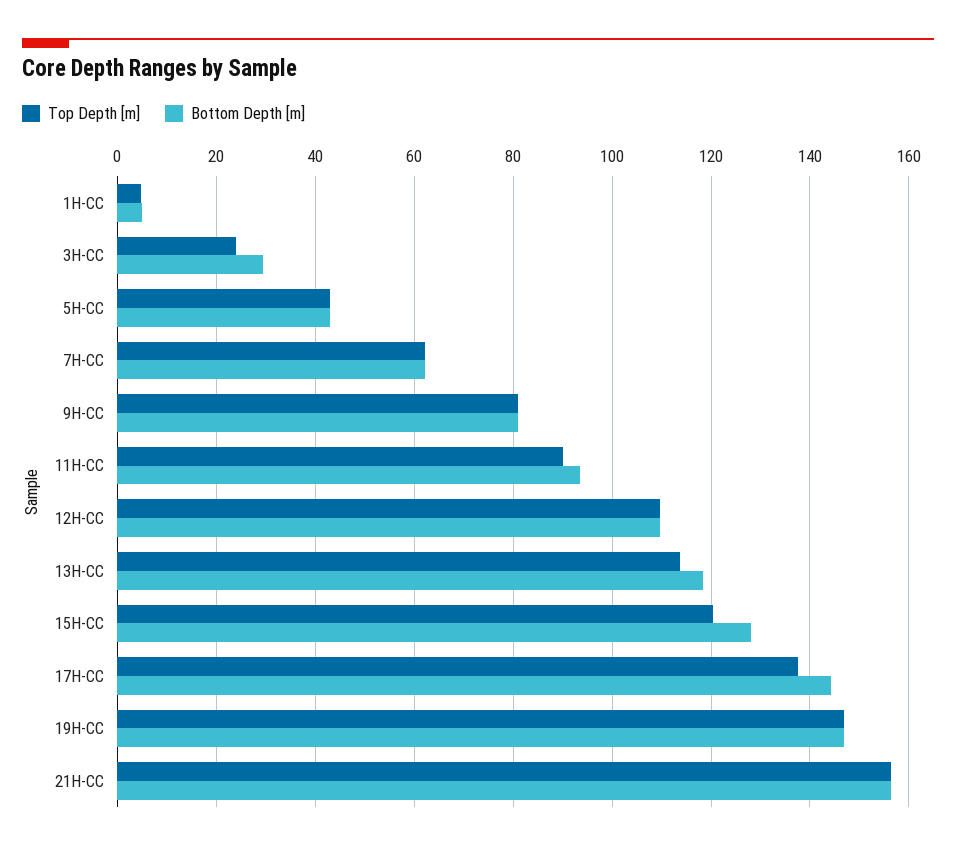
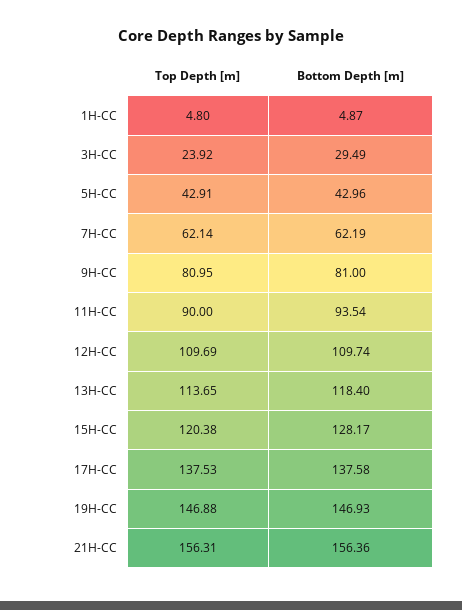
  {
    "Top Depth [m]": {
      "1H-CC": 4.8,
      "3H-CC": 23.92,
      "5H-CC": 42.91,
      "7H-CC": 62.14,
      "9H-CC": 80.95,
      "11H-CC": 90,
      "12H-CC": 109.69,
      "13H-CC": 113.65,
      "15H-CC": 120.38,
      "17H-CC": 137.53,
      "19H-CC": 146.88,
      "21H-CC": 156.31
    },
    "Bottom Depth [m]": {
      "1H-CC": 4.87,
      "3H-CC": 29.49,
      "5H-CC": 42.96,
      "7H-CC": 62.19,
      "9H-CC": 81,
      "11H-CC": 93.54,
      "12H-CC": 109.74,
      "13H-CC": 118.4,
      "15H-CC": 128.17,
-     "17H-CC": 144,
+     "17H-CC": 137.58,
      "19H-CC": 146.93,
      "21H-CC": 156.36
    }
  }

